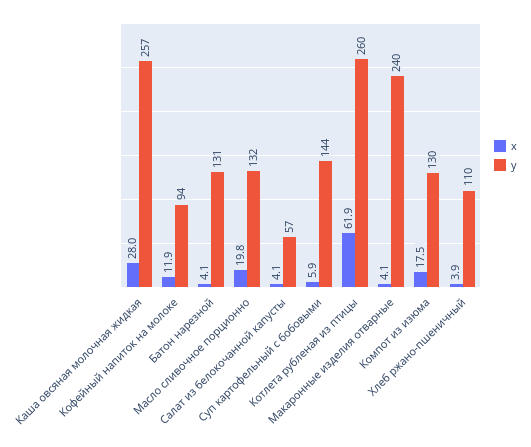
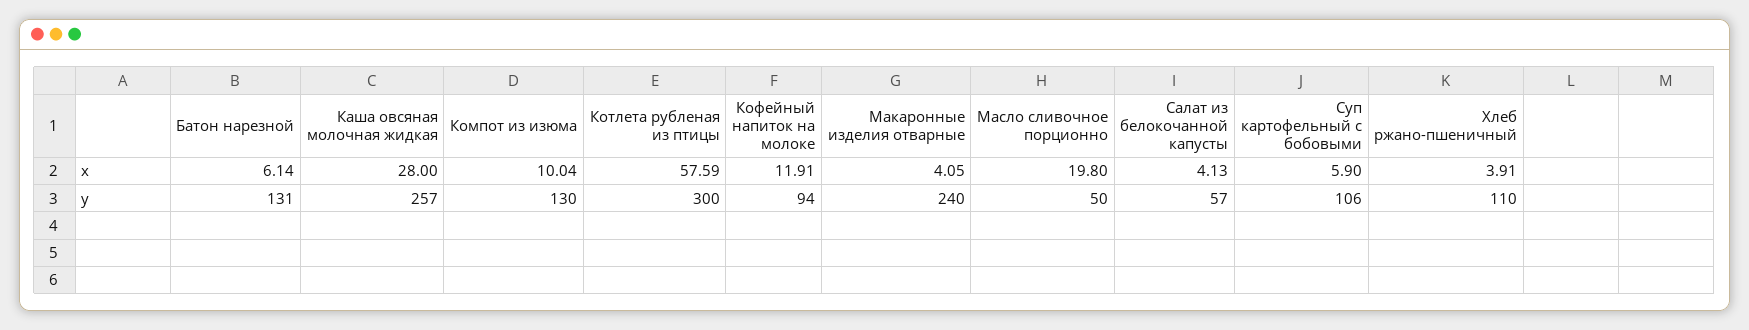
  {
    "x": {
      "Каша овсяная молочная жидкая": 28,
      "Кофейный напиток на молоке": 11.91,
-     "Батон нарезной": 4.1,
+     "Батон нарезной": 6.14,
      "Масло сливочное порционно": 19.8,
      "Салат из белокочанной капусты": 4.13,
      "Суп картофельный с бобовыми": 5.9,
-     "Котлета рубленая из птицы": 61.9,
+     "Котлета рубленая из птицы": 57.59,
      "Макаронные изделия отварные": 4.05,
-     "Компот из изюма": 17.5,
+     "Компот из изюма": 10.04,
      "Хлеб ржано-пшеничный": 3.91
    },
    "y": {
      "Каша овсяная молочная жидкая": 257,
      "Кофейный напиток на молоке": 94,
      "Батон нарезной": 131,
-     "Масло сливочное порционно": 132,
+     "Масло сливочное порционно": 50,
      "Салат из белокочанной капусты": 57,
-     "Суп картофельный с бобовыми": 144,
+     "Суп картофельный с бобовыми": 106,
-     "Котлета рубленая из птицы": 260,
+     "Котлета рубленая из птицы": 300,
      "Макаронные изделия отварные": 240,
      "Компот из изюма": 130,
      "Хлеб ржано-пшеничный": 110
    }
  }

